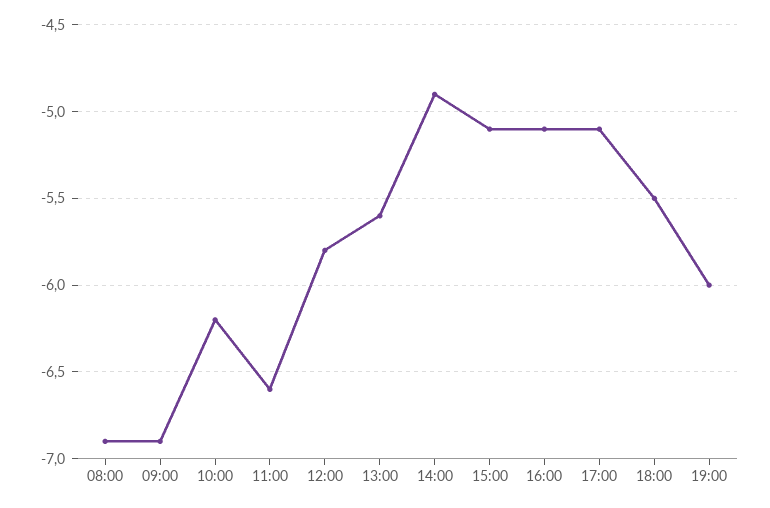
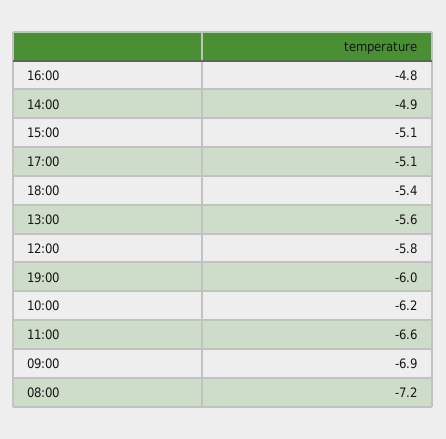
  {
-   "08:00": -6.9,
+   "08:00": -7.2,
    "09:00": -6.9,
    "10:00": -6.2,
    "11:00": -6.6,
    "12:00": -5.8,
    "13:00": -5.6,
    "14:00": -4.9,
    "15:00": -5.1,
-   "16:00": -5.1,
+   "16:00": -4.8,
    "17:00": -5.1,
-   "18:00": -5.5,
+   "18:00": -5.4,
    "19:00": -6
  }

